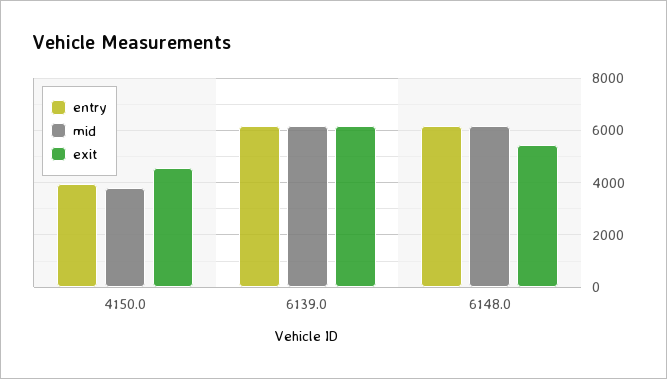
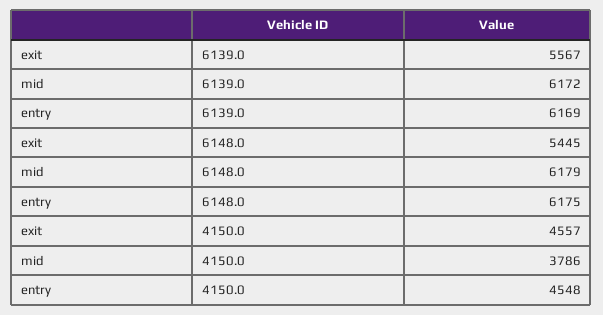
  {
    "entry": {
-     "4150.0": 4000,
+     "4150.0": 4548,
      "6139.0": 6169,
      "6148.0": 6175
    },
    "mid": {
      "4150.0": 3786,
      "6139.0": 6172,
      "6148.0": 6179
    },
    "exit": {
      "4150.0": 4557,
-     "6139.0": 6250,
+     "6139.0": 5567,
      "6148.0": 5445
    }
  }

